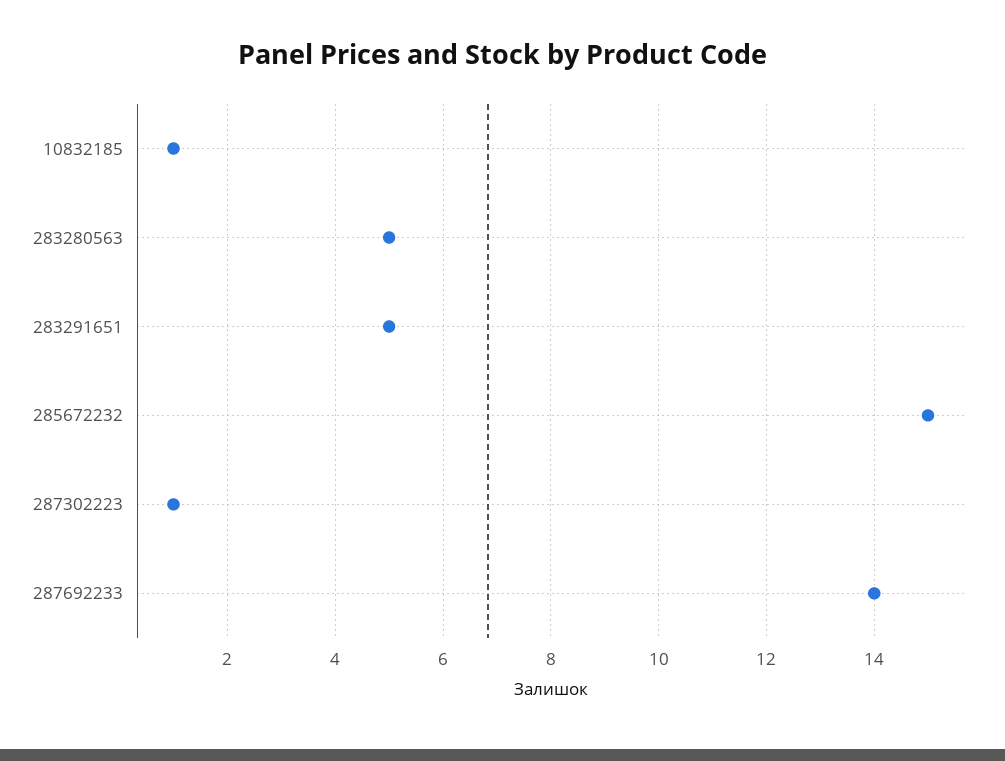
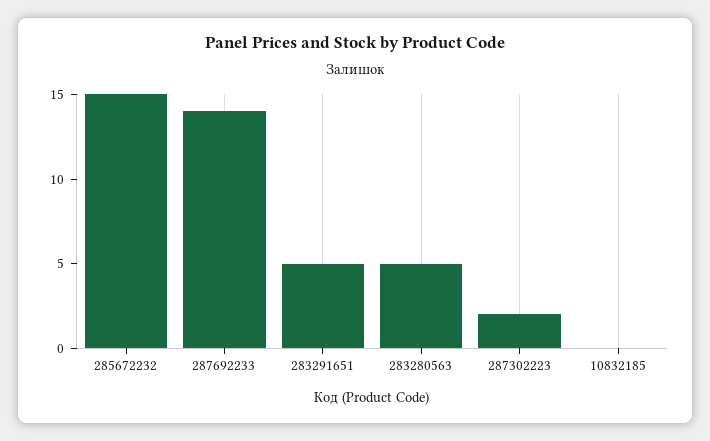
  {
-   "10832185": 1,
+   "10832185": 0,
    "283280563": 5,
    "283291651": 5,
    "285672232": 15,
-   "287302223": 1,
+   "287302223": 2,
    "287692233": 14
  }

